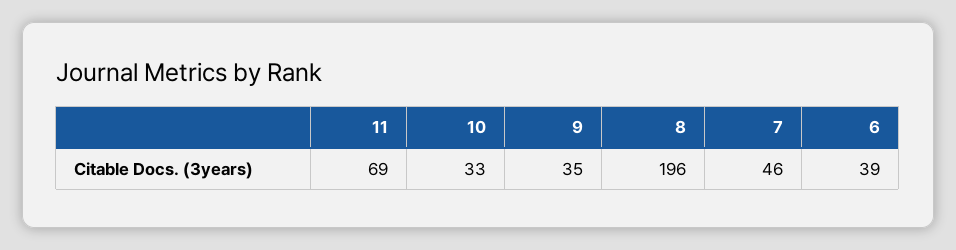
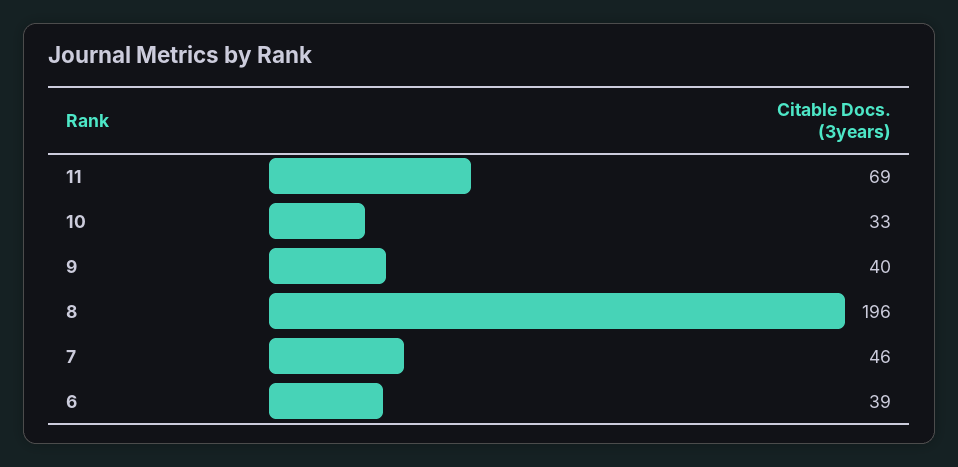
  {
    "11": 69,
    "10": 33,
-   "9": 35,
+   "9": 40,
    "8": 196,
    "7": 46,
    "6": 39
  }

